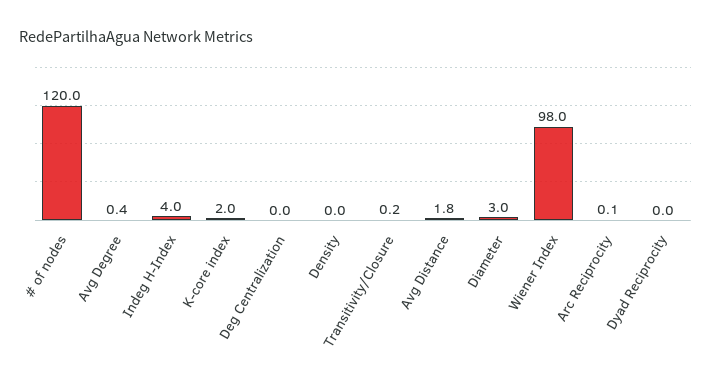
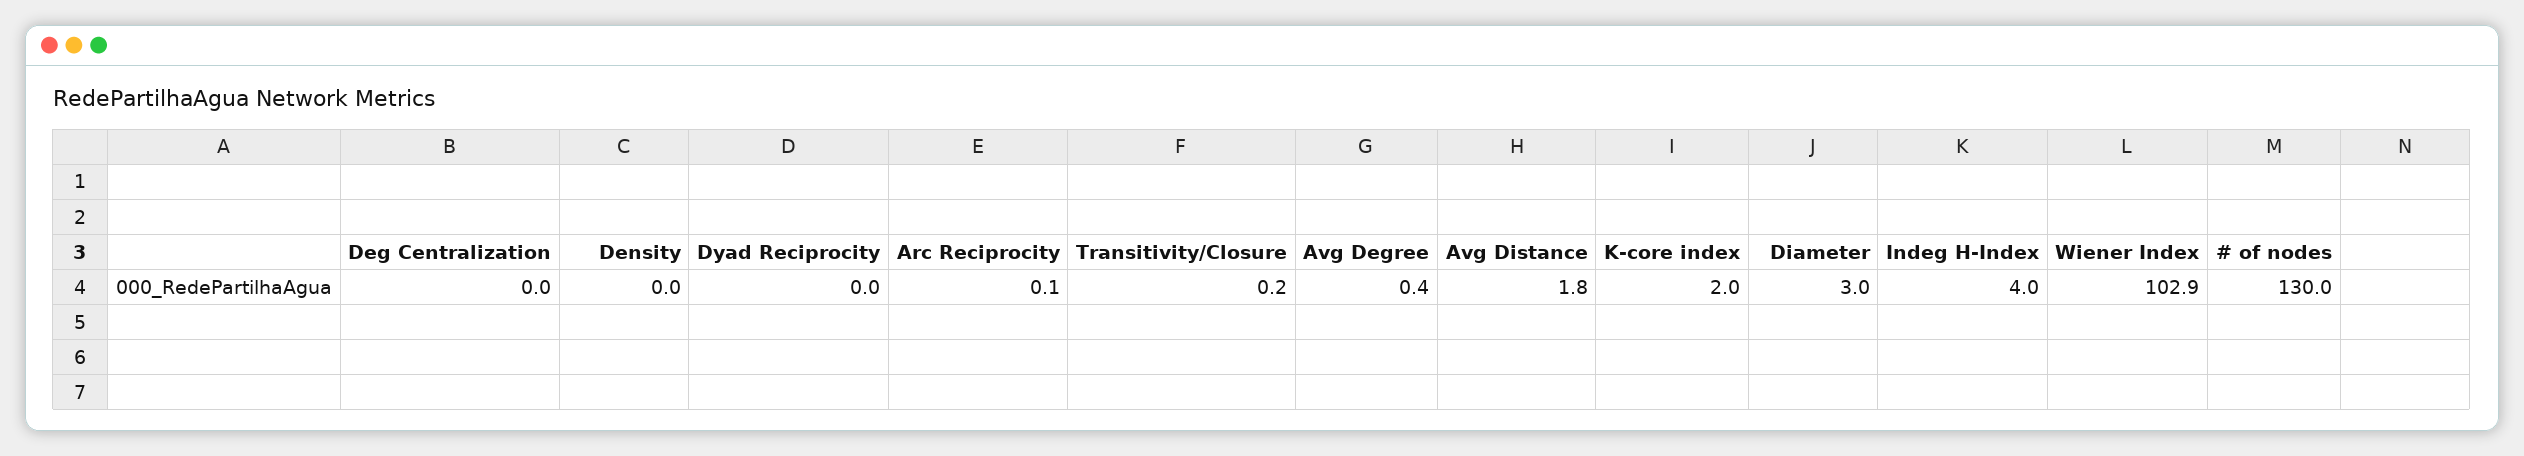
  {
-   "# of nodes": 120,
+   "# of nodes": 130,
    "Avg Degree": 0.4,
    "Indeg H-Index": 4,
    "K-core index": 2,
    "Deg Centralization": 0,
    "Density": 0,
    "Transitivity/Closure": 0.2,
    "Avg Distance": 1.8,
    "Diameter": 3,
-   "Wiener Index": 98,
+   "Wiener Index": 102.9,
    "Arc Reciprocity": 0.1,
    "Dyad Reciprocity": 0
  }

